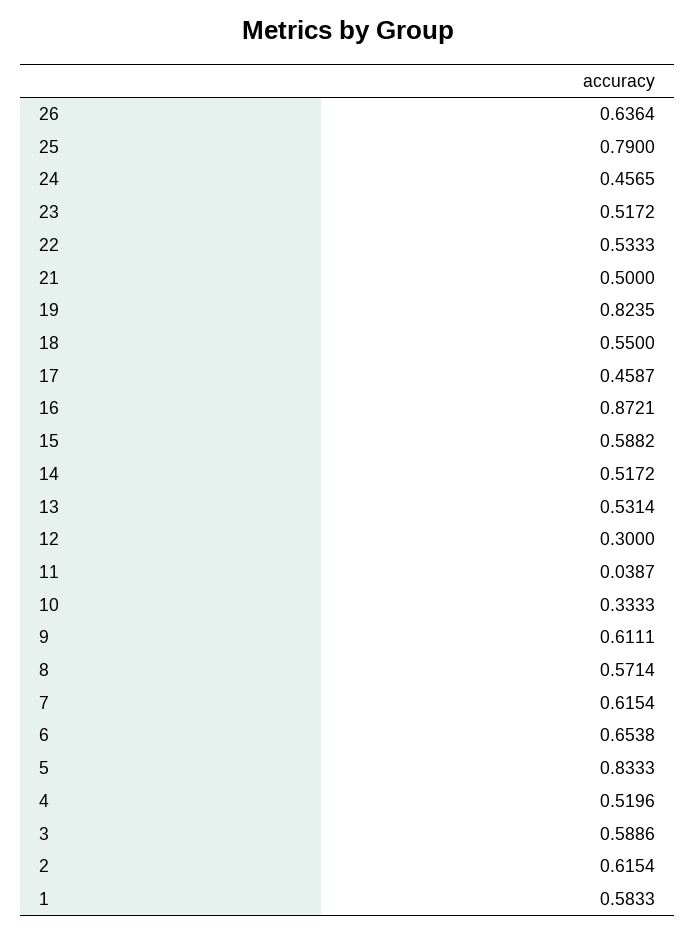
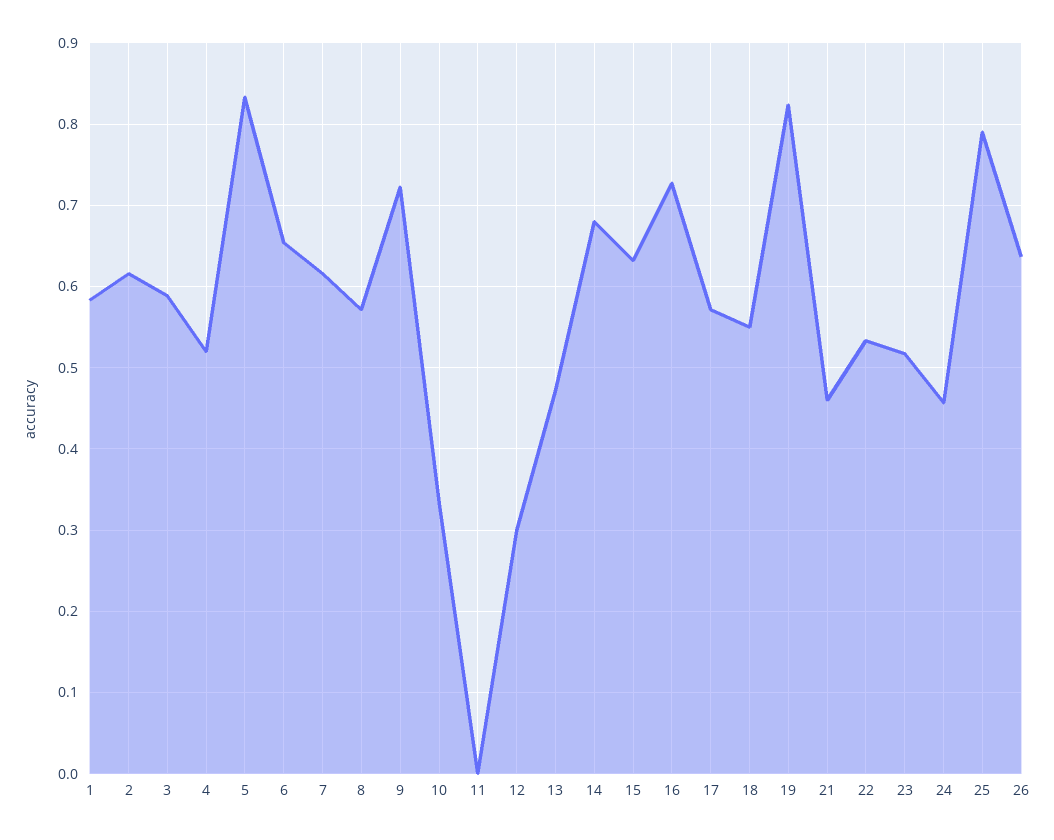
  {
    "26": 0.6364,
    "25": 0.79,
    "24": 0.4565,
    "23": 0.5172,
    "22": 0.5333,
-   "21": 0.5,
+   "21": 0.46,
    "19": 0.8235,
    "18": 0.55,
-   "17": 0.4587,
+   "17": 0.57,
-   "16": 0.8721,
+   "16": 0.73,
-   "15": 0.5882,
+   "15": 0.63,
-   "14": 0.5172,
+   "14": 0.68,
-   "13": 0.5314,
+   "13": 0.47,
    "12": 0.3,
-   "11": 0.0387,
+   "11": 0,
    "10": 0.3333,
-   "9": 0.6111,
+   "9": 0.72,
    "8": 0.5714,
    "7": 0.6154,
    "6": 0.6538,
    "5": 0.8333,
    "4": 0.5196,
    "3": 0.5886,
    "2": 0.6154,
    "1": 0.5833
  }

